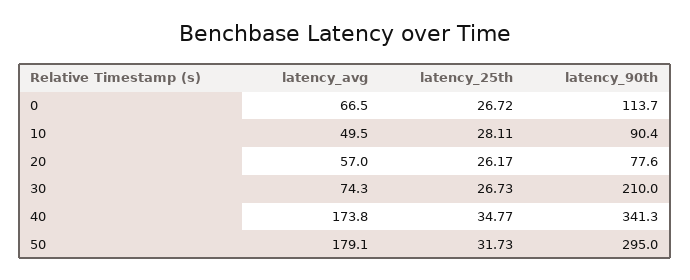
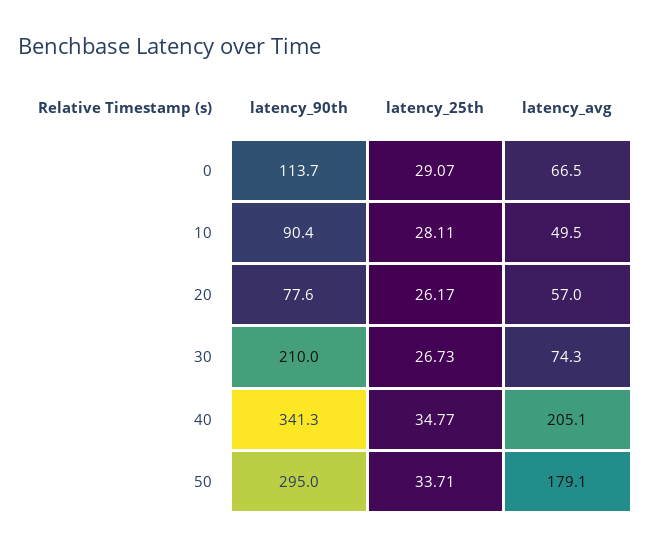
  {
    "latency_avg": {
      "0": 66.5,
      "10": 49.5,
      "20": 57,
      "30": 74.3,
-     "40": 173.8,
+     "40": 205.1,
      "50": 179.1
    },
    "latency_25th": {
-     "0": 26.72,
+     "0": 29.07,
      "10": 28.11,
      "20": 26.17,
      "30": 26.73,
      "40": 34.77,
-     "50": 31.73
+     "50": 33.71
    },
    "latency_90th": {
      "0": 113.7,
      "10": 90.4,
      "20": 77.6,
      "30": 210,
      "40": 341.3,
      "50": 295
    }
  }

